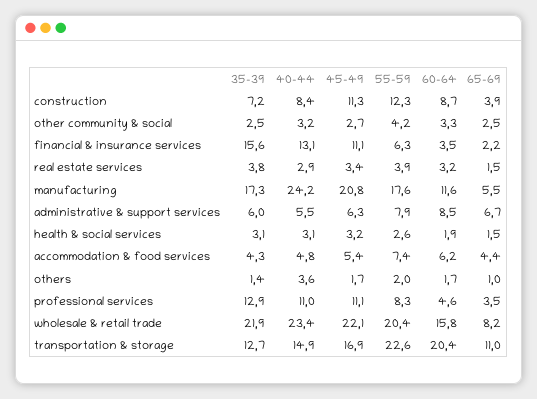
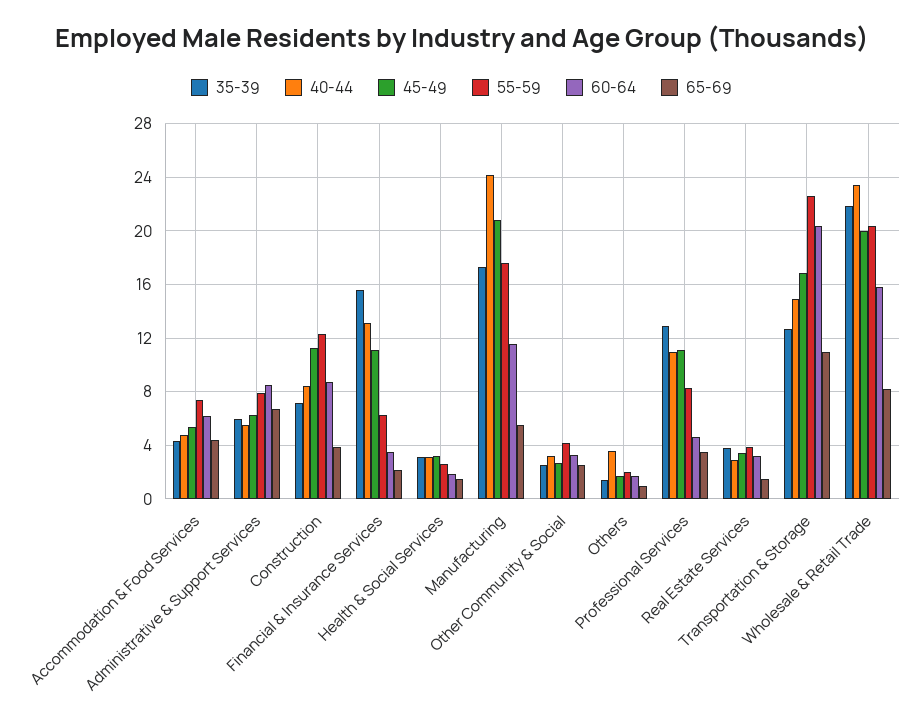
  {
    "35-39": {
      "construction": 7.2,
      "other community & social": 2.5,
      "financial & insurance services": 15.6,
      "real estate services": 3.8,
      "manufacturing": 17.3,
      "administrative & support services": 6,
      "health & social services": 3.1,
      "accommodation & food services": 4.3,
      "others": 1.4,
      "professional services": 12.9,
      "wholesale & retail trade": 21.9,
      "transportation & storage": 12.7
    },
    "40-44": {
      "construction": 8.4,
      "other community & social": 3.2,
      "financial & insurance services": 13.1,
      "real estate services": 2.9,
      "manufacturing": 24.2,
      "administrative & support services": 5.5,
      "health & social services": 3.1,
      "accommodation & food services": 4.8,
      "others": 3.6,
      "professional services": 11,
      "wholesale & retail trade": 23.4,
      "transportation & storage": 14.9
    },
    "45-49": {
      "construction": 11.3,
      "other community & social": 2.7,
      "financial & insurance services": 11.1,
      "real estate services": 3.4,
      "manufacturing": 20.8,
      "administrative & support services": 6.3,
      "health & social services": 3.2,
      "accommodation & food services": 5.4,
      "others": 1.7,
      "professional services": 11.1,
-     "wholesale & retail trade": 22.1,
+     "wholesale & retail trade": 20,
      "transportation & storage": 16.9
    },
    "55-59": {
      "construction": 12.3,
      "other community & social": 4.2,
      "financial & insurance services": 6.3,
      "real estate services": 3.9,
      "manufacturing": 17.6,
      "administrative & support services": 7.9,
      "health & social services": 2.6,
      "accommodation & food services": 7.4,
      "others": 2,
      "professional services": 8.3,
      "wholesale & retail trade": 20.4,
      "transportation & storage": 22.6
    },
    "60-64": {
      "construction": 8.7,
      "other community & social": 3.3,
      "financial & insurance services": 3.5,
      "real estate services": 3.2,
      "manufacturing": 11.6,
      "administrative & support services": 8.5,
      "health & social services": 1.9,
      "accommodation & food services": 6.2,
      "others": 1.7,
      "professional services": 4.6,
      "wholesale & retail trade": 15.8,
      "transportation & storage": 20.4
    },
    "65-69": {
      "construction": 3.9,
      "other community & social": 2.5,
      "financial & insurance services": 2.2,
      "real estate services": 1.5,
      "manufacturing": 5.5,
      "administrative & support services": 6.7,
      "health & social services": 1.5,
      "accommodation & food services": 4.4,
      "others": 1,
      "professional services": 3.5,
      "wholesale & retail trade": 8.2,
      "transportation & storage": 11
    }
  }

